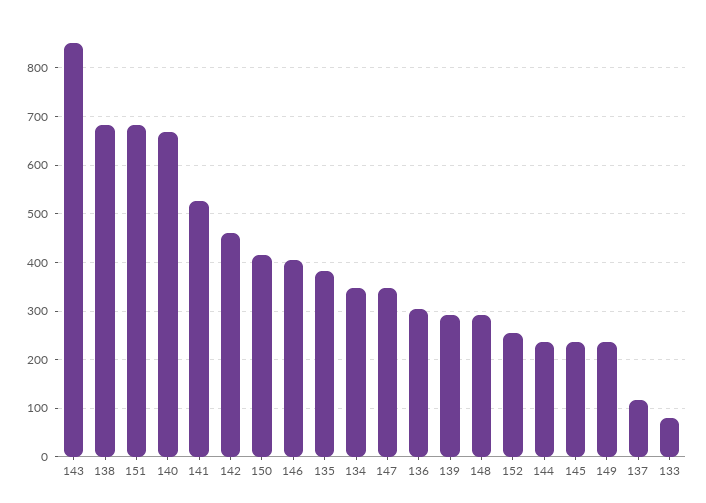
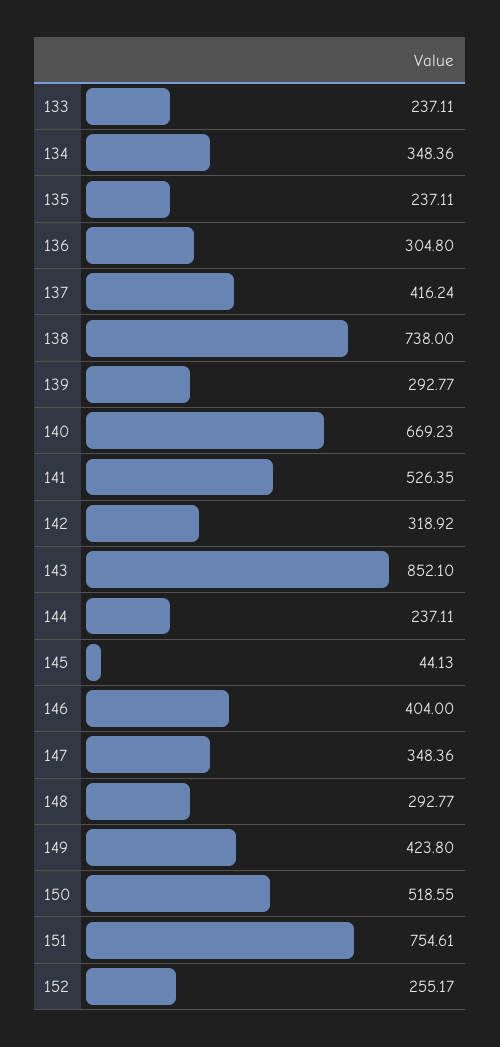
  {
    "143": 852.1,
-   "138": 680,
+   "138": 738,
-   "151": 680,
+   "151": 754.61,
    "140": 669.23,
    "141": 526.35,
-   "142": 460,
+   "142": 318.92,
-   "150": 420,
+   "150": 518.55,
    "146": 404,
-   "135": 380,
+   "135": 237.11,
    "134": 348.36,
    "147": 348.36,
    "136": 304.8,
    "139": 292.77,
    "148": 292.77,
    "152": 255.17,
    "144": 237.11,
-   "145": 240,
+   "145": 44.13,
-   "149": 240,
+   "149": 423.8,
-   "137": 120,
+   "137": 416.24,
-   "133": 80
+   "133": 237.11
  }

